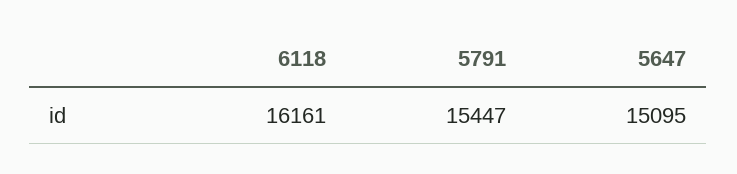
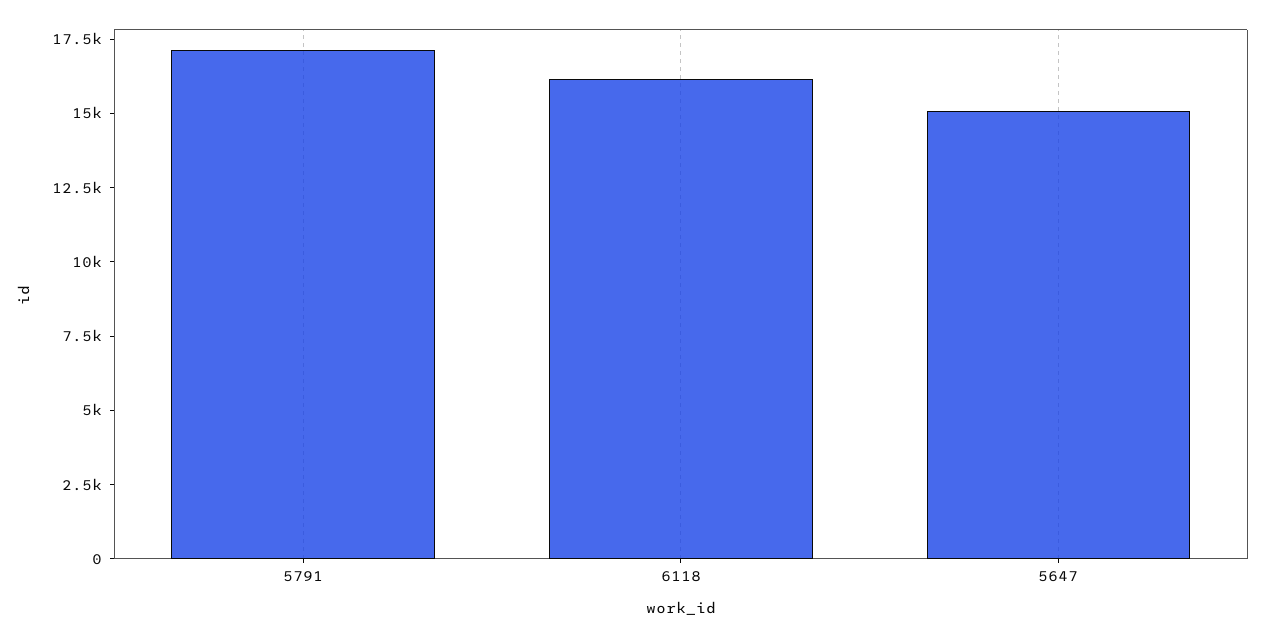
  {
    "6118": 16161,
-   "5791": 15447,
+   "5791": 17000,
    "5647": 15095
  }

